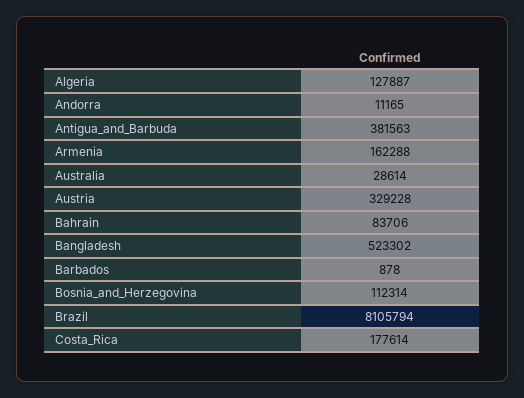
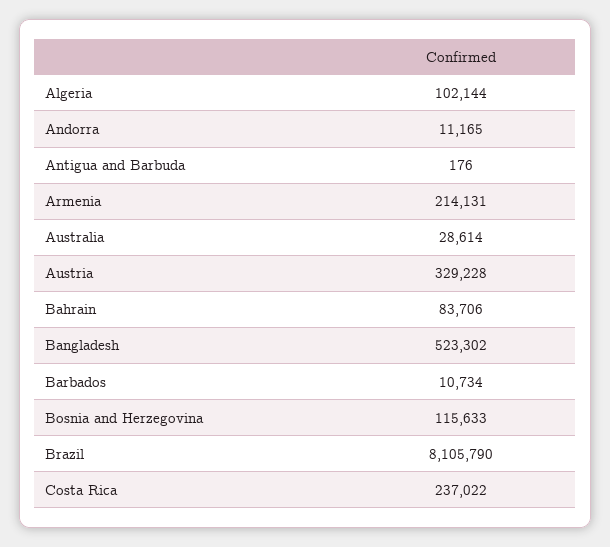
  {
-   "Algeria": 127887,
+   "Algeria": 102144,
    "Andorra": 11165,
-   "Antigua_and_Barbuda": 381563,
+   "Antigua_and_Barbuda": 176,
-   "Armenia": 162288,
+   "Armenia": 214131,
    "Australia": 28614,
    "Austria": 329228,
    "Bahrain": 83706,
    "Bangladesh": 523302,
-   "Barbados": 878,
+   "Barbados": 10734,
-   "Bosnia_and_Herzegovina": 112314,
+   "Bosnia_and_Herzegovina": 115633,
-   "Brazil": 8105794,
+   "Brazil": 8105790,
-   "Costa_Rica": 177614
+   "Costa_Rica": 237022
  }

